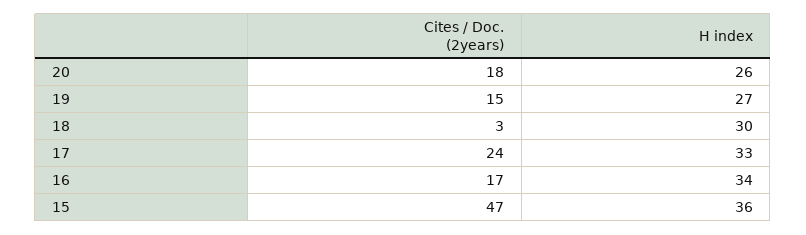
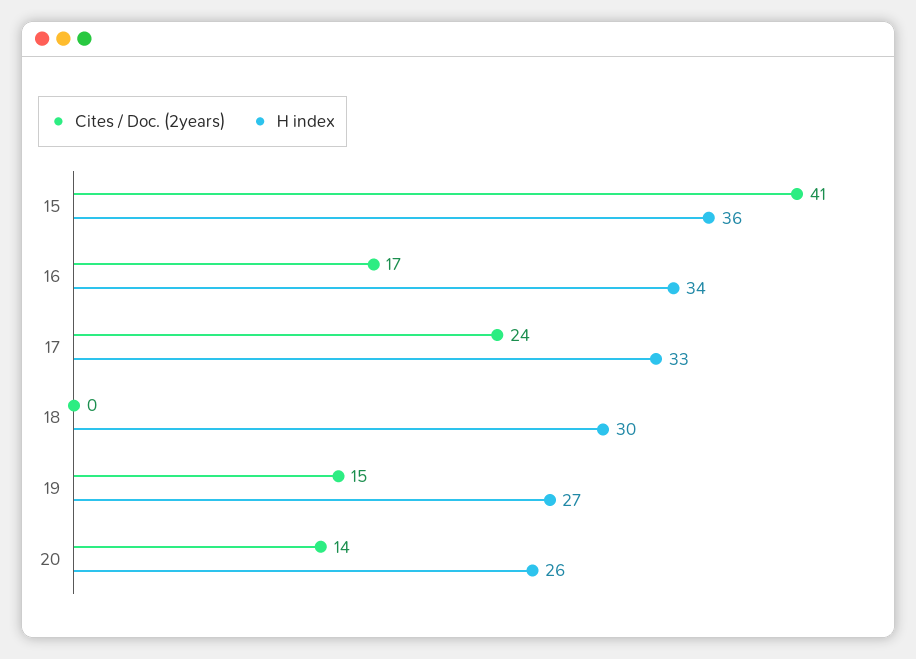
  {
    "Cites / Doc. (2years)": {
-     "20": 18,
+     "20": 14,
      "19": 15,
-     "18": 3,
+     "18": 0,
      "17": 24,
      "16": 17,
-     "15": 47
+     "15": 41
    },
    "H index": {
      "20": 26,
      "19": 27,
      "18": 30,
      "17": 33,
      "16": 34,
      "15": 36
    }
  }

